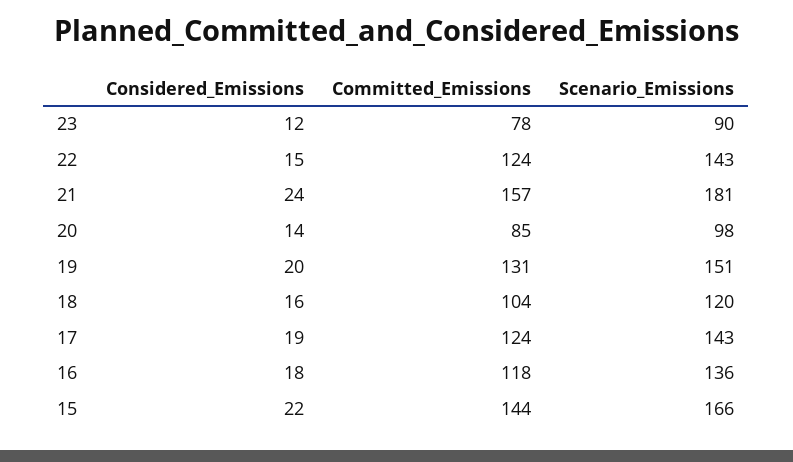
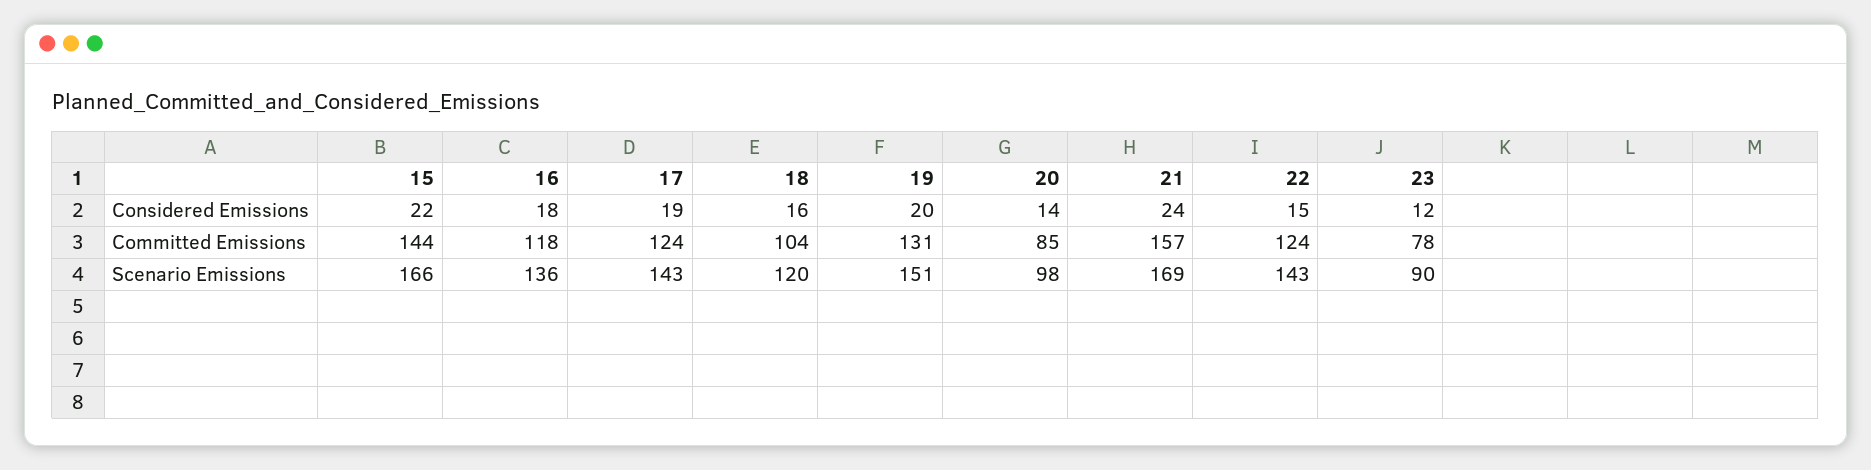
  {
    "Considered_Emissions": {
      "23": 12,
      "22": 15,
      "21": 24,
      "20": 14,
      "19": 20,
      "18": 16,
      "17": 19,
      "16": 18,
      "15": 22
    },
    "Committed_Emissions": {
      "23": 78,
      "22": 124,
      "21": 157,
      "20": 85,
      "19": 131,
      "18": 104,
      "17": 124,
      "16": 118,
      "15": 144
    },
    "Scenario_Emissions": {
      "23": 90,
      "22": 143,
-     "21": 181,
+     "21": 169,
      "20": 98,
      "19": 151,
      "18": 120,
      "17": 143,
      "16": 136,
      "15": 166
    }
  }

